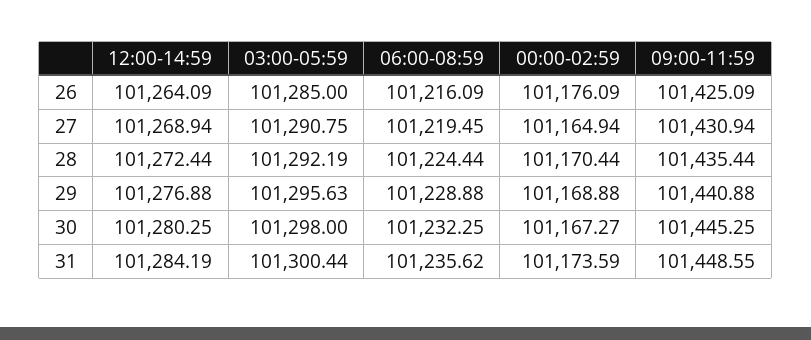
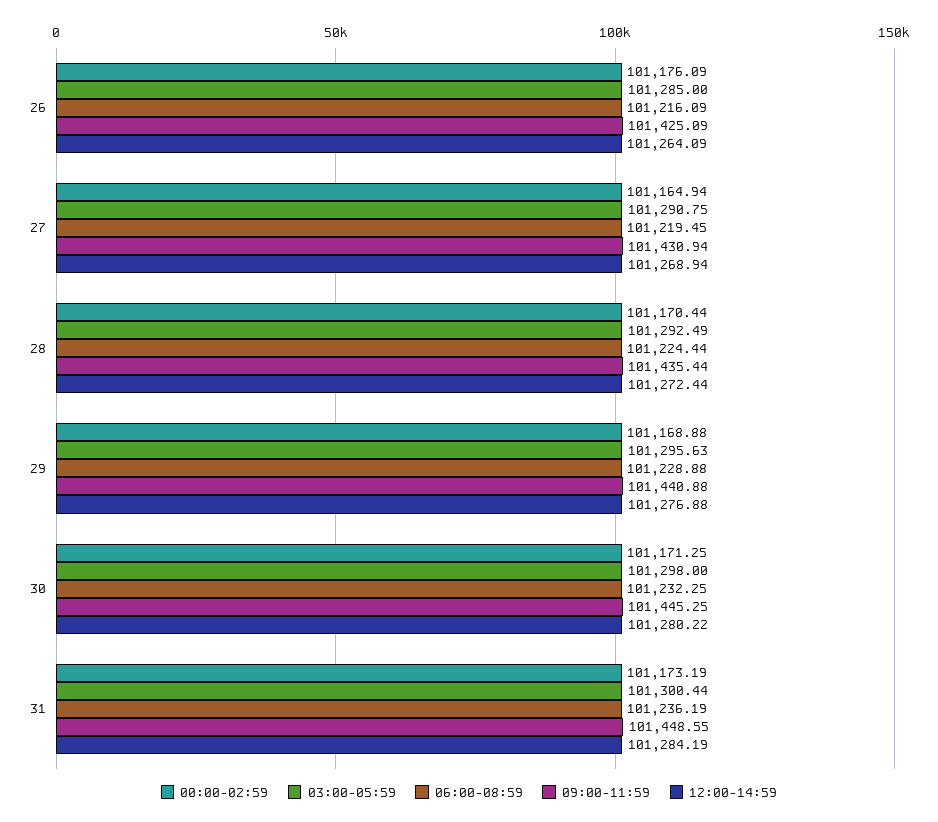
  {
    "12:00-14:59": {
      "26": 101264.09,
      "27": 101268.94,
      "28": 101272.44,
      "29": 101276.88,
-     "30": 101280.25,
+     "30": 101280.22,
      "31": 101284.19
    },
    "03:00-05:59": {
      "26": 101285,
      "27": 101290.75,
-     "28": 101292.19,
+     "28": 101292.49,
      "29": 101295.63,
      "30": 101298,
      "31": 101300.44
    },
    "06:00-08:59": {
      "26": 101216.09,
      "27": 101219.45,
      "28": 101224.44,
      "29": 101228.88,
      "30": 101232.25,
-     "31": 101235.62
+     "31": 101236.19
    },
    "00:00-02:59": {
      "26": 101176.09,
      "27": 101164.94,
      "28": 101170.44,
      "29": 101168.88,
-     "30": 101167.27,
+     "30": 101171.25,
-     "31": 101173.59
+     "31": 101173.19
    },
    "09:00-11:59": {
      "26": 101425.09,
      "27": 101430.94,
      "28": 101435.44,
      "29": 101440.88,
      "30": 101445.25,
      "31": 101448.55
    }
  }

